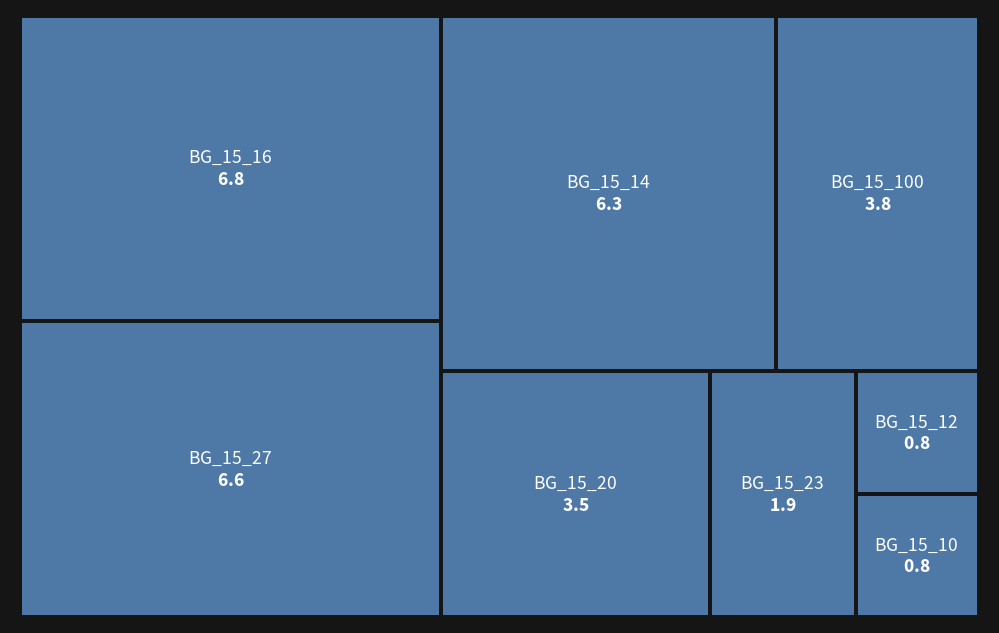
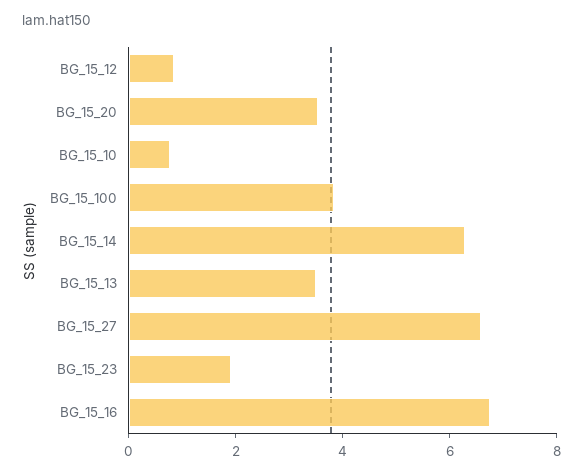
  {
    "BG_15_16": 6.8,
    "BG_15_27": 6.6,
    "BG_15_14": 6.3,
    "BG_15_100": 3.8,
    "BG_15_20": 3.5,
    "BG_15_23": 1.9,
    "BG_15_12": 0.8,
-   "BG_15_10": 0.8
+   "BG_15_10": 0.8,
+   "BG_15_13": 3.5
  }

